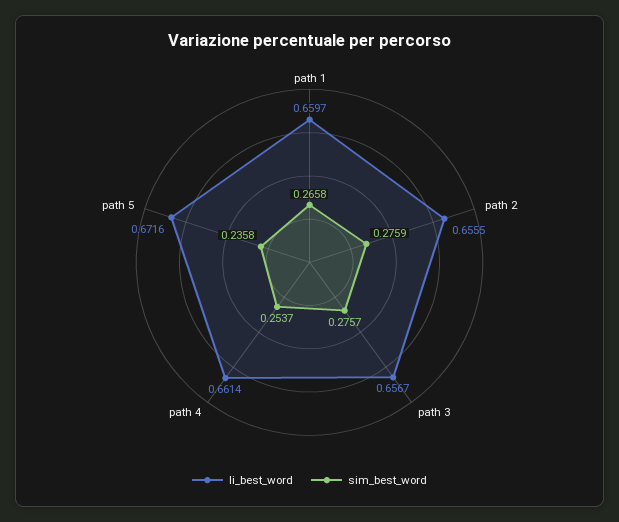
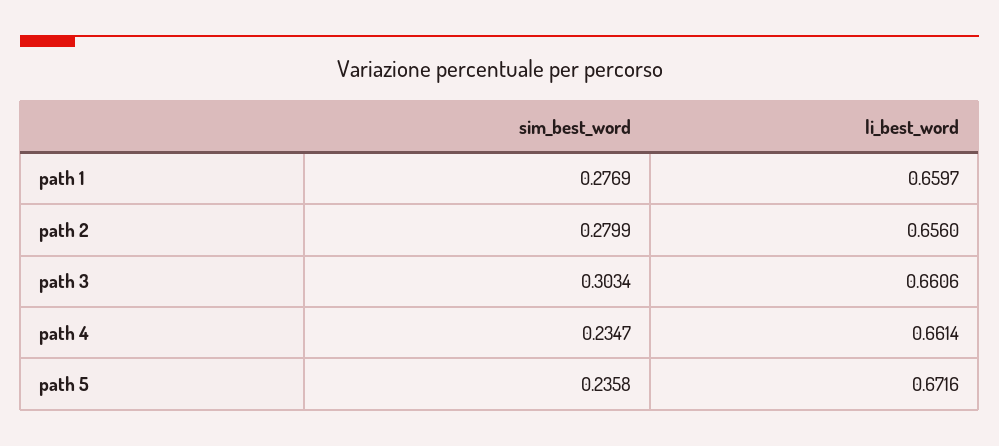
  {
    "li_best_word": {
      "path 1": 0.6597,
-     "path 2": 0.6555,
+     "path 2": 0.656,
-     "path 3": 0.6567,
+     "path 3": 0.6606,
      "path 4": 0.6614,
      "path 5": 0.6716
    },
    "sim_best_word": {
-     "path 1": 0.2658,
+     "path 1": 0.2769,
-     "path 2": 0.2759,
+     "path 2": 0.2799,
-     "path 3": 0.2757,
+     "path 3": 0.3034,
-     "path 4": 0.2537,
+     "path 4": 0.2347,
      "path 5": 0.2358
    }
  }

